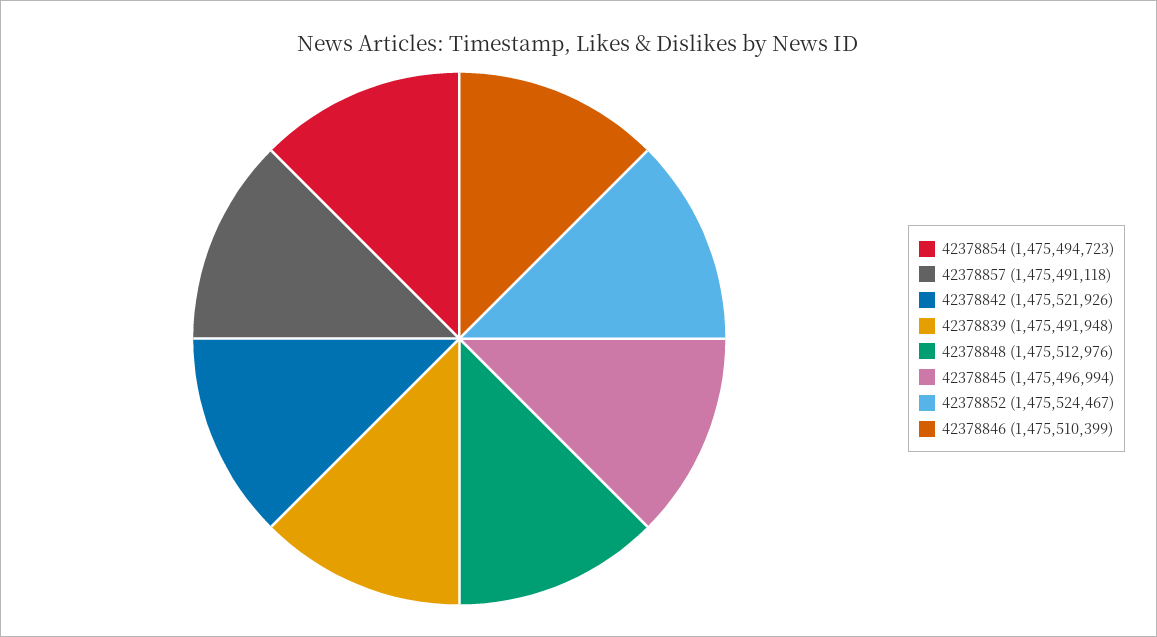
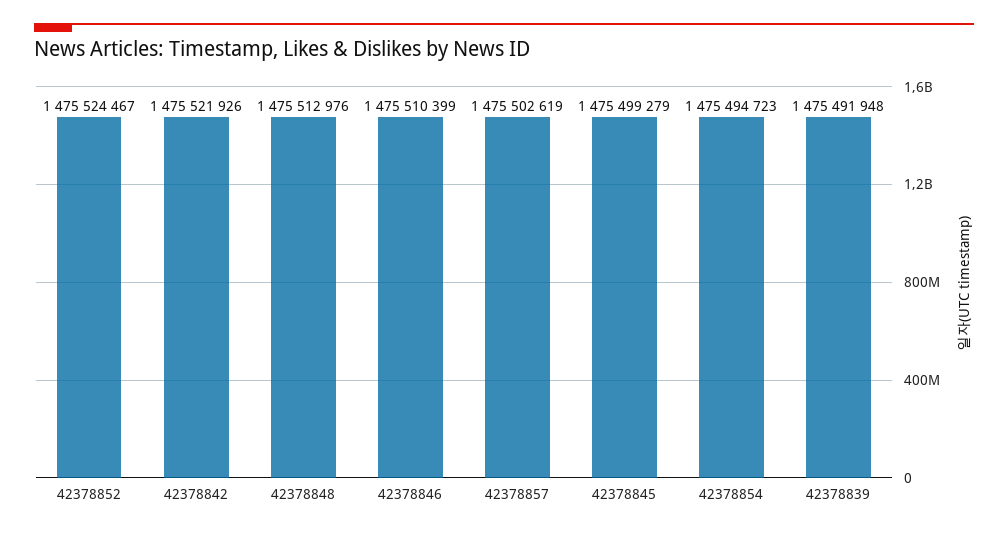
  {
    "42378854": 1475494723,
-   "42378857": 1475491118,
+   "42378857": 1475502619,
    "42378842": 1475521926,
    "42378839": 1475491948,
    "42378848": 1475512976,
-   "42378845": 1475496994,
+   "42378845": 1475499279,
    "42378852": 1475524467,
    "42378846": 1475510399
  }

